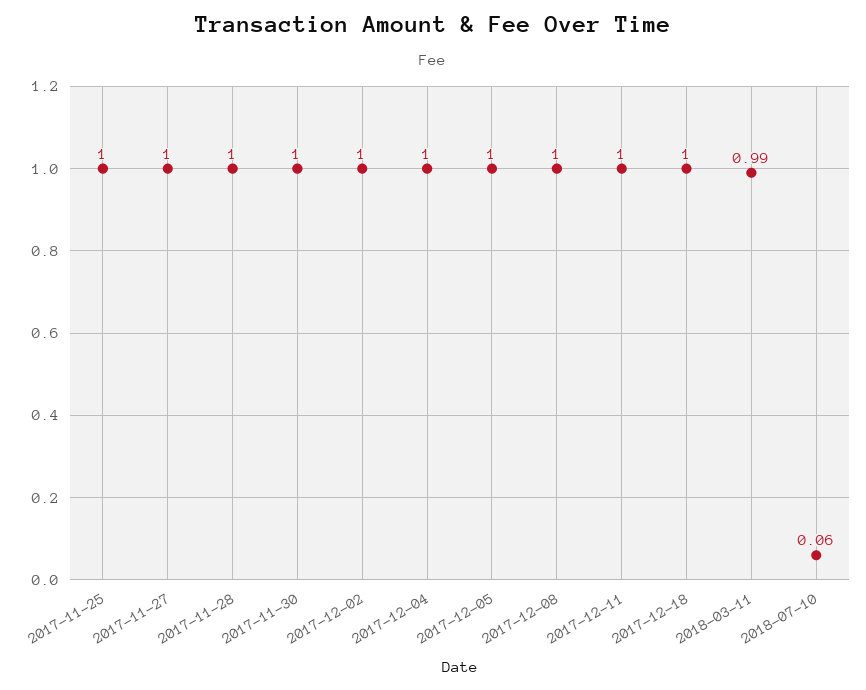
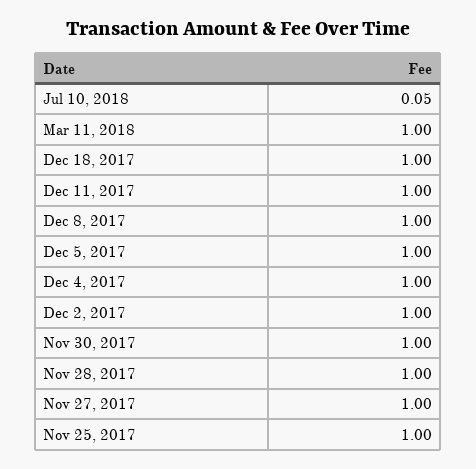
  {
    "2017-11-25": 1,
    "2017-11-27": 1,
    "2017-11-28": 1,
    "2017-11-30": 1,
    "2017-12-02": 1,
    "2017-12-04": 1,
    "2017-12-05": 1,
    "2017-12-08": 1,
    "2017-12-11": 1,
    "2017-12-18": 1,
-   "2018-03-11": 0.99,
+   "2018-03-11": 1,
-   "2018-07-10": 0.06
+   "2018-07-10": 0.05
  }

